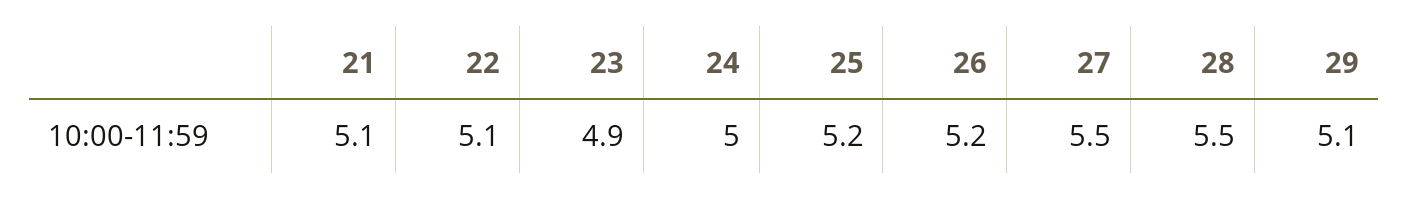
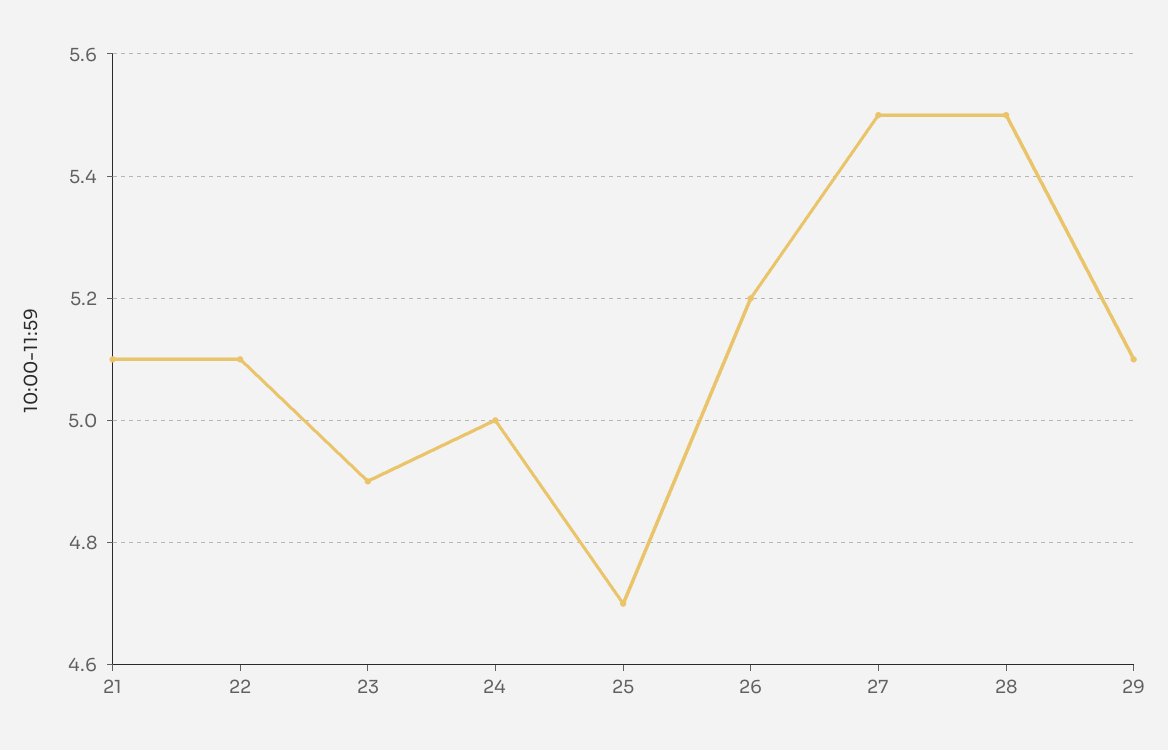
  {
    "21": 5.1,
    "22": 5.1,
    "23": 4.9,
    "24": 5,
-   "25": 5.2,
+   "25": 4.7,
    "26": 5.2,
    "27": 5.5,
    "28": 5.5,
    "29": 5.1
  }

